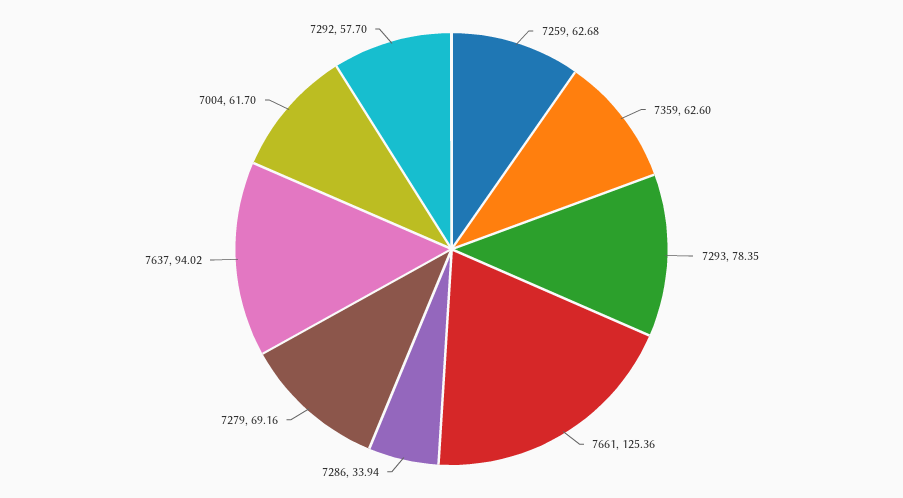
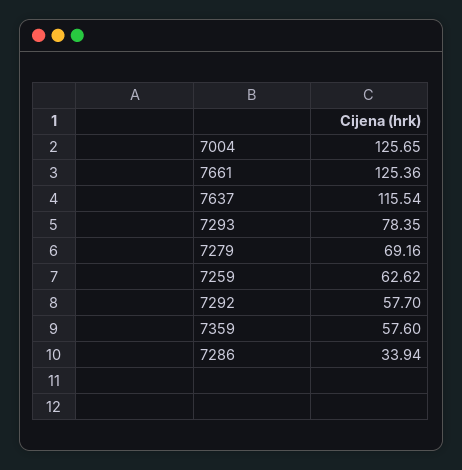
  {
-   "7259": 62.68,
+   "7259": 62.62,
-   "7359": 62.6,
+   "7359": 57.6,
    "7293": 78.35,
    "7661": 125.36,
    "7286": 33.94,
    "7279": 69.16,
-   "7637": 94.02,
+   "7637": 115.54,
-   "7004": 61.7,
+   "7004": 125.65,
    "7292": 57.7
  }

